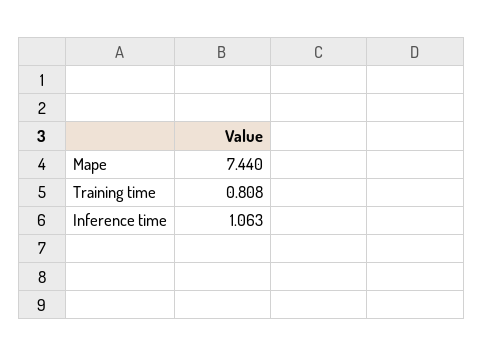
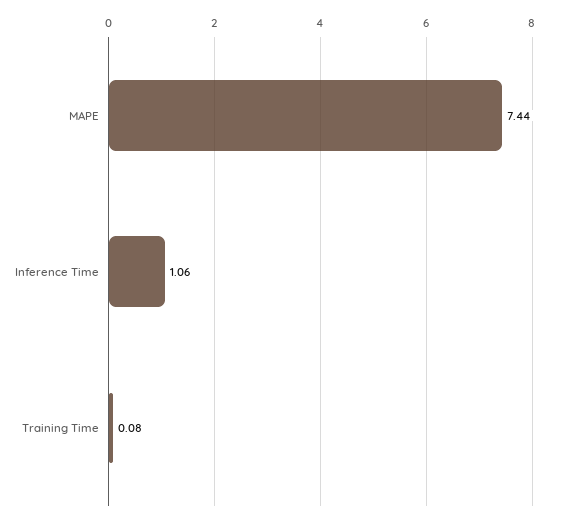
  {
    "Mape": 7.44,
-   "Training time": 0.808,
+   "Training time": 0.08,
    "Inference time": 1.063
  }

